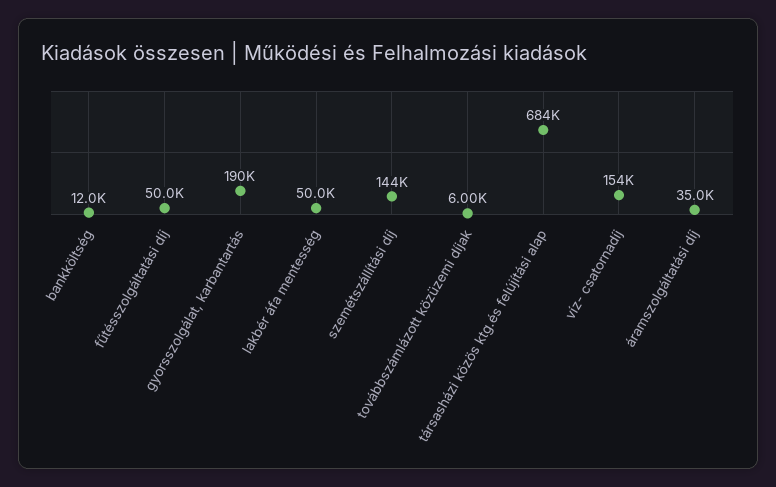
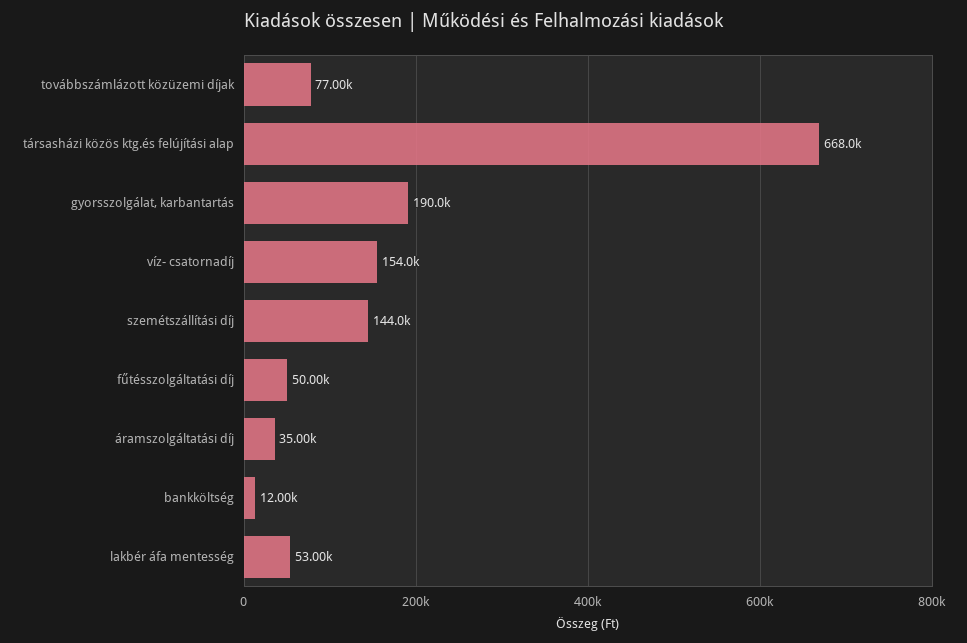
  {
    "bankköltség": 12000,
    "fűtésszolgáltatási díj": 50000,
    "gyorsszolgálat, karbantartás": 190000,
-   "lakbér áfa mentesség": 50000,
+   "lakbér áfa mentesség": 53000,
    "szemétszállítási díj": 144000,
-   "továbbszámlázott közüzemi díjak": 6000,
+   "továbbszámlázott közüzemi díjak": 77000,
-   "társasházi közös ktg.és felújítási alap": 684000,
+   "társasházi közös ktg.és felújítási alap": 668000,
    "víz- csatornadíj": 154000,
    "áramszolgáltatási díj": 35000
  }

